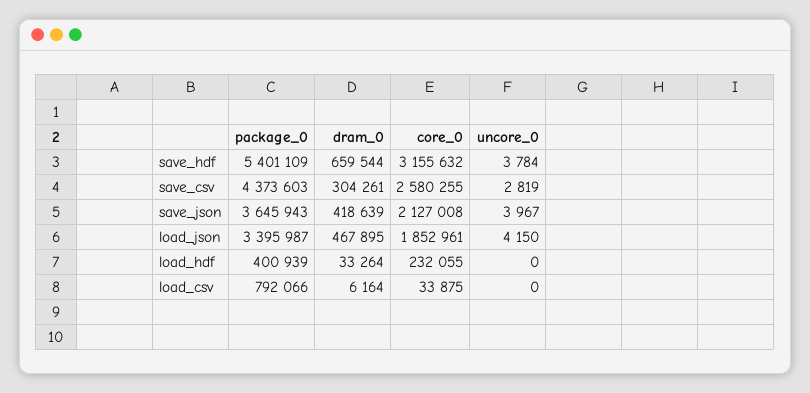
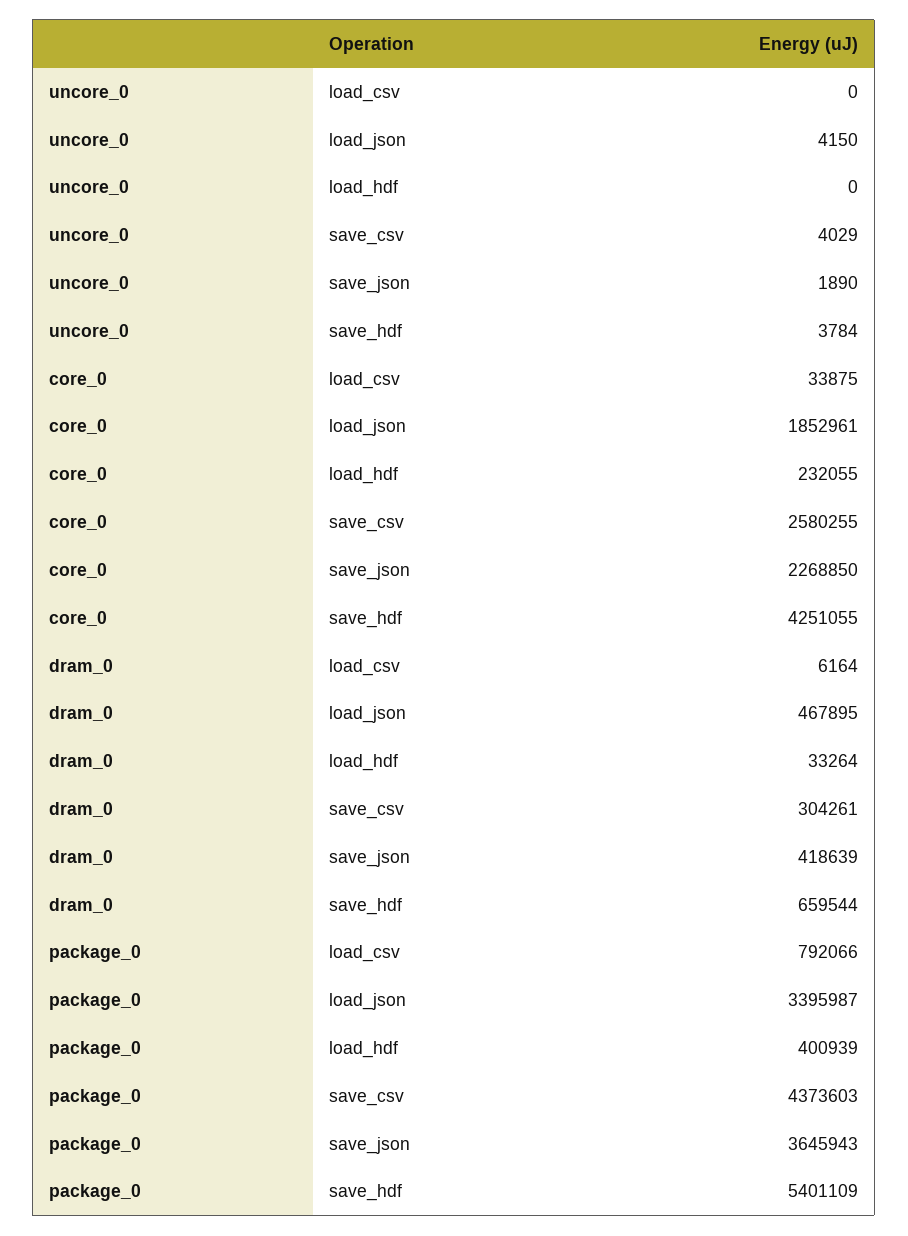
  {
    "package_0": {
      "save_hdf": 5401109,
      "save_csv": 4373603,
      "save_json": 3645943,
      "load_json": 3395987,
      "load_hdf": 400939,
      "load_csv": 792066
    },
    "dram_0": {
      "save_hdf": 659544,
      "save_csv": 304261,
      "save_json": 418639,
      "load_json": 467895,
      "load_hdf": 33264,
      "load_csv": 6164
    },
    "core_0": {
-     "save_hdf": 3155632,
+     "save_hdf": 4251055,
      "save_csv": 2580255,
-     "save_json": 2127008,
+     "save_json": 2268850,
      "load_json": 1852961,
      "load_hdf": 232055,
      "load_csv": 33875
    },
    "uncore_0": {
      "save_hdf": 3784,
-     "save_csv": 2819,
+     "save_csv": 4029,
-     "save_json": 3967,
+     "save_json": 1890,
      "load_json": 4150,
      "load_hdf": 0,
      "load_csv": 0
    }
  }

